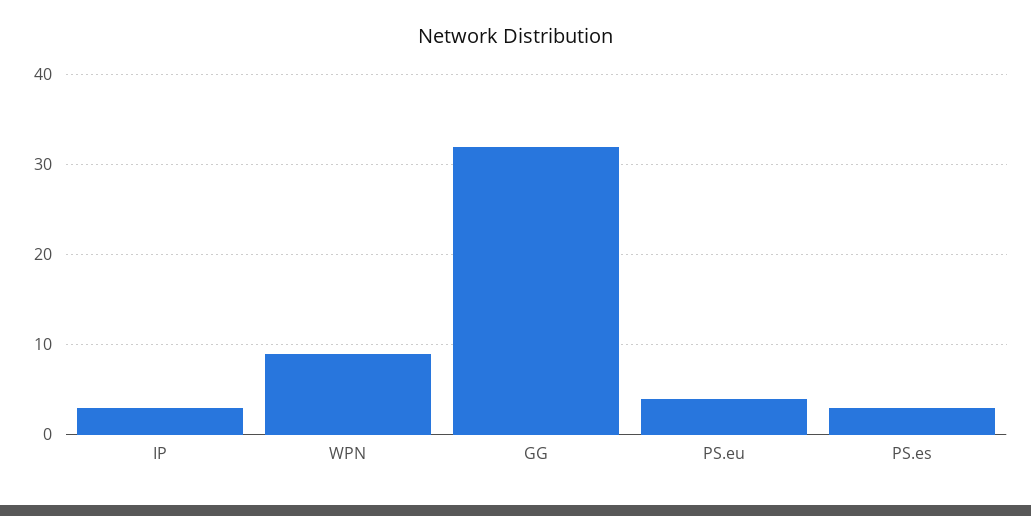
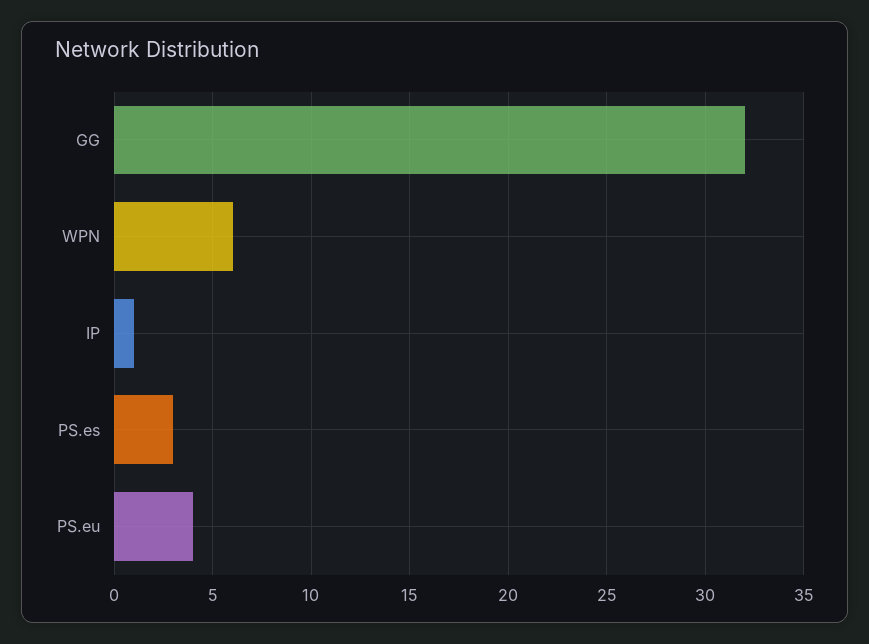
  {
-   "IP": 3,
+   "IP": 1,
-   "WPN": 9,
+   "WPN": 6,
    "GG": 32,
    "PS.eu": 4,
    "PS.es": 3
  }

